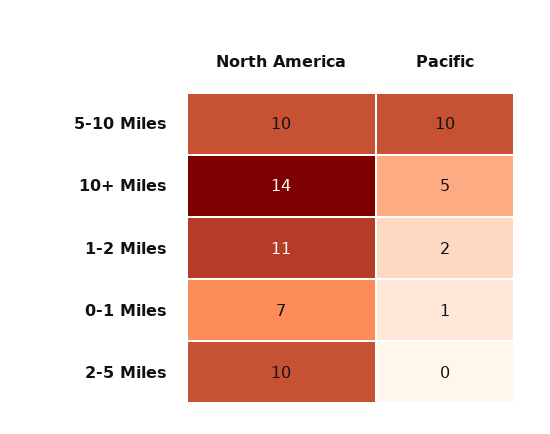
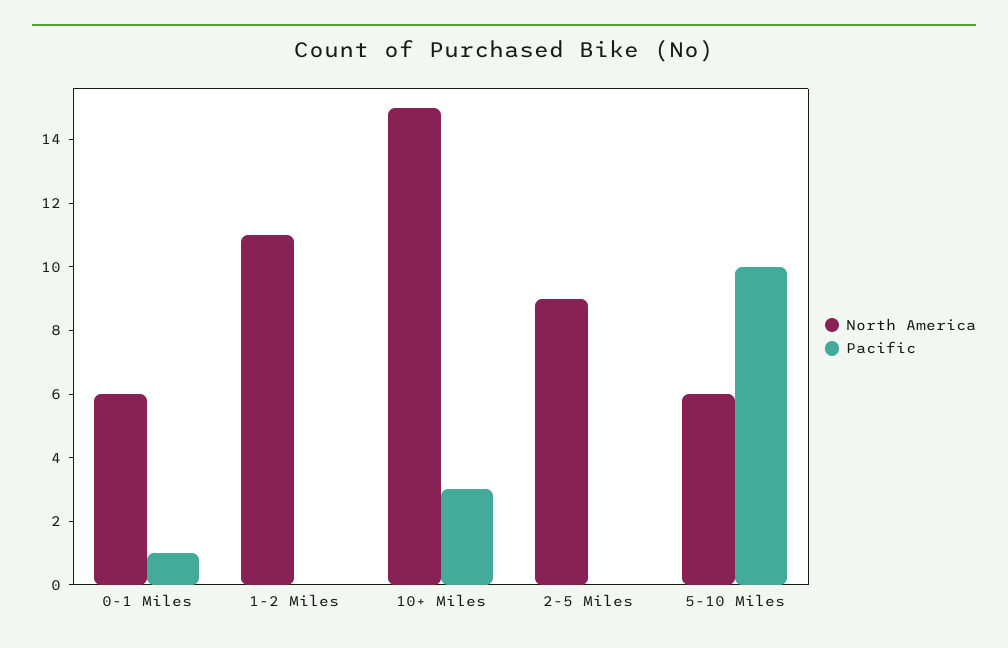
  {
    "North America": {
-     "5-10 Miles": 10,
+     "5-10 Miles": 6,
-     "10+ Miles": 14,
+     "10+ Miles": 15,
      "1-2 Miles": 11,
-     "0-1 Miles": 7,
+     "0-1 Miles": 6,
-     "2-5 Miles": 10
+     "2-5 Miles": 9
    },
    "Pacific": {
      "5-10 Miles": 10,
-     "10+ Miles": 5,
+     "10+ Miles": 3,
-     "1-2 Miles": 2,
+     "1-2 Miles": 0,
      "0-1 Miles": 1,
      "2-5 Miles": 0
    }
  }

